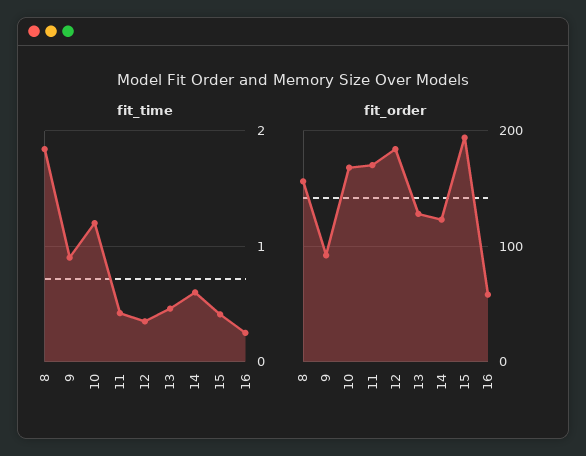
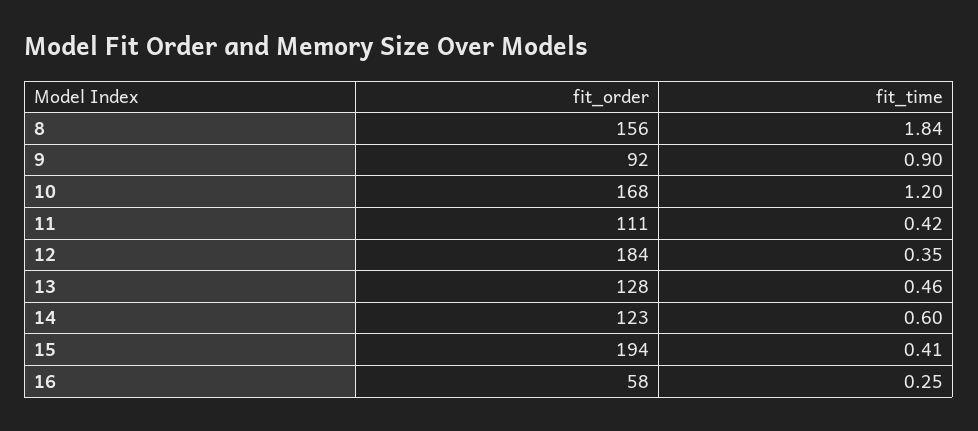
  {
    "fit_time": {
      "8": 1.84,
      "9": 0.9,
      "10": 1.2,
      "11": 0.42,
      "12": 0.35,
      "13": 0.46,
      "14": 0.6,
      "15": 0.41,
      "16": 0.25
    },
    "fit_order": {
      "8": 156,
      "9": 92,
      "10": 168,
-     "11": 170,
+     "11": 111,
      "12": 184,
      "13": 128,
      "14": 123,
      "15": 194,
      "16": 58
    }
  }

